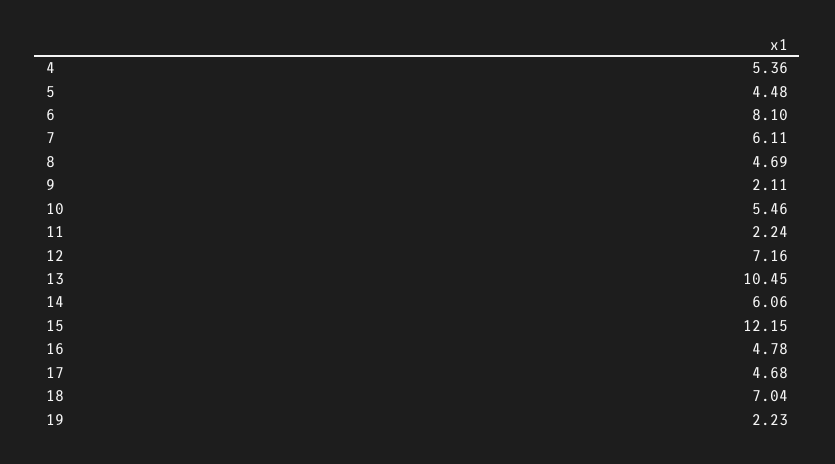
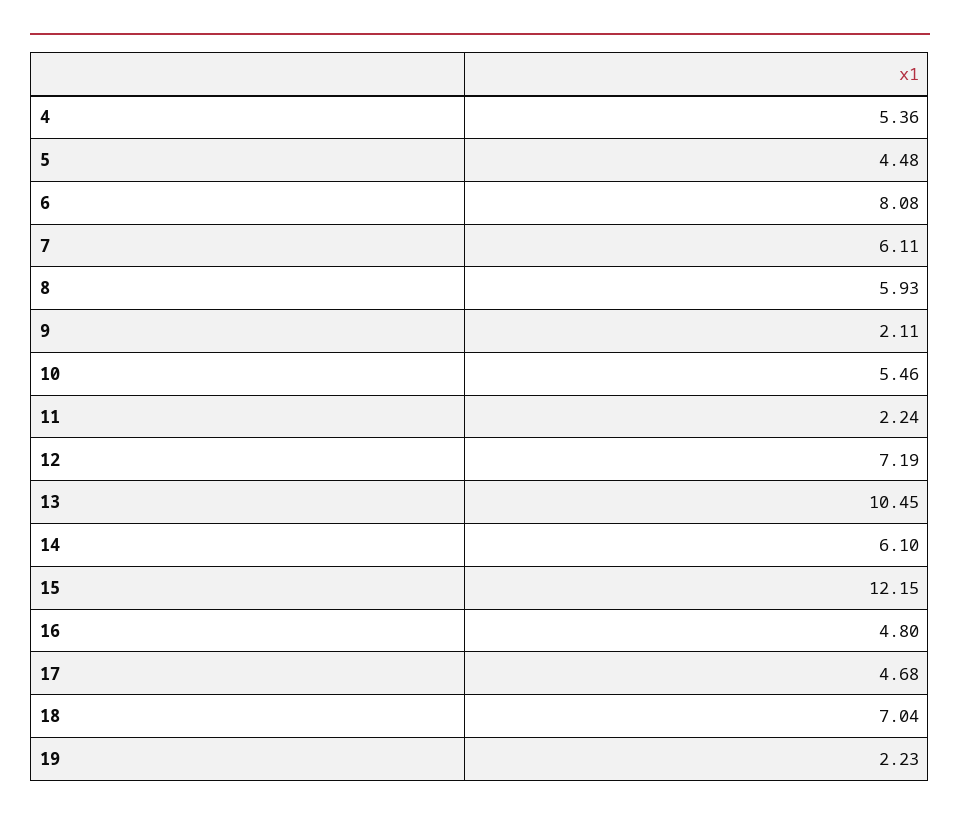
  {
    "4": 5.36,
    "5": 4.48,
-   "6": 8.1,
+   "6": 8.08,
    "7": 6.11,
-   "8": 4.69,
+   "8": 5.93,
    "9": 2.11,
    "10": 5.46,
    "11": 2.24,
-   "12": 7.16,
+   "12": 7.19,
    "13": 10.45,
-   "14": 6.06,
+   "14": 6.1,
    "15": 12.15,
-   "16": 4.78,
+   "16": 4.8,
    "17": 4.68,
    "18": 7.04,
    "19": 2.23
  }

